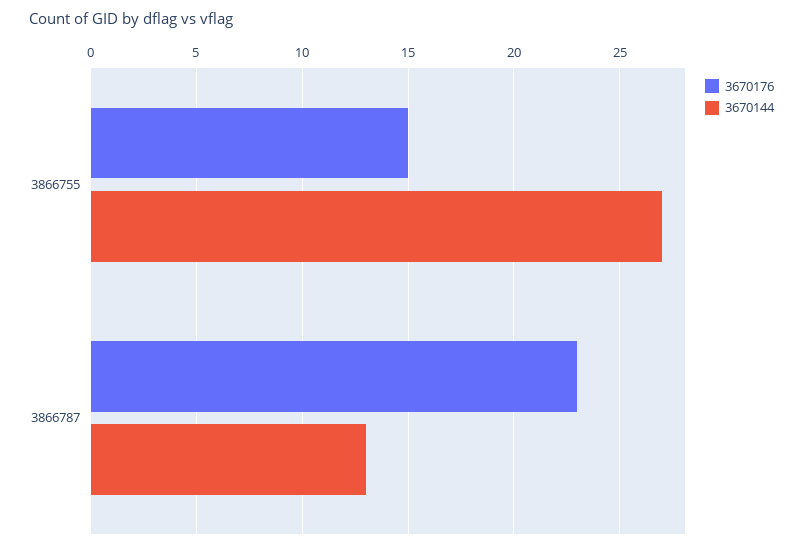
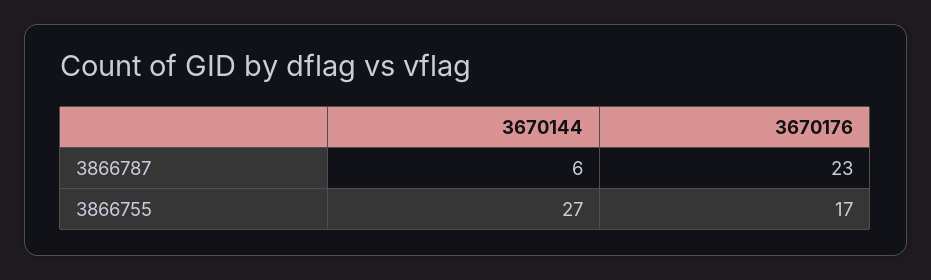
  {
    "3670176": {
-     "3866755": 15,
+     "3866755": 17,
      "3866787": 23
    },
    "3670144": {
      "3866755": 27,
-     "3866787": 13
+     "3866787": 6
    }
  }

